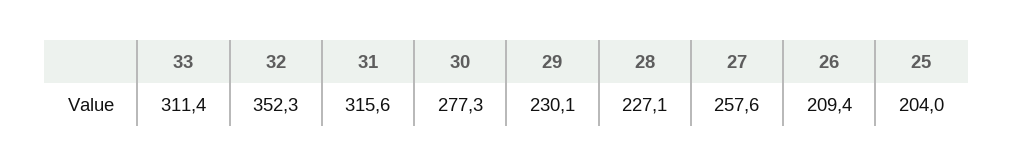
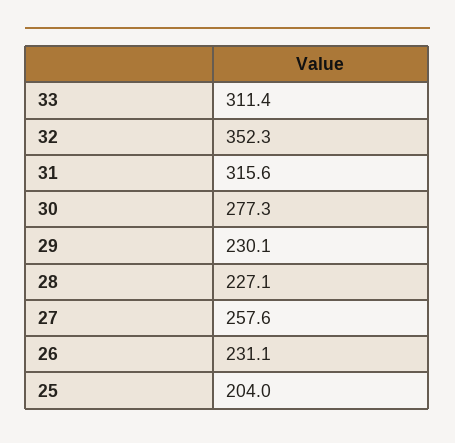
  {
    "33": 311.4,
    "32": 352.3,
    "31": 315.6,
    "30": 277.3,
    "29": 230.1,
    "28": 227.1,
    "27": 257.6,
-   "26": 209.4,
+   "26": 231.1,
    "25": 204
  }

